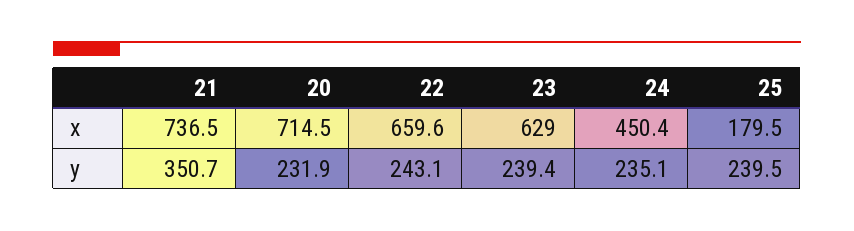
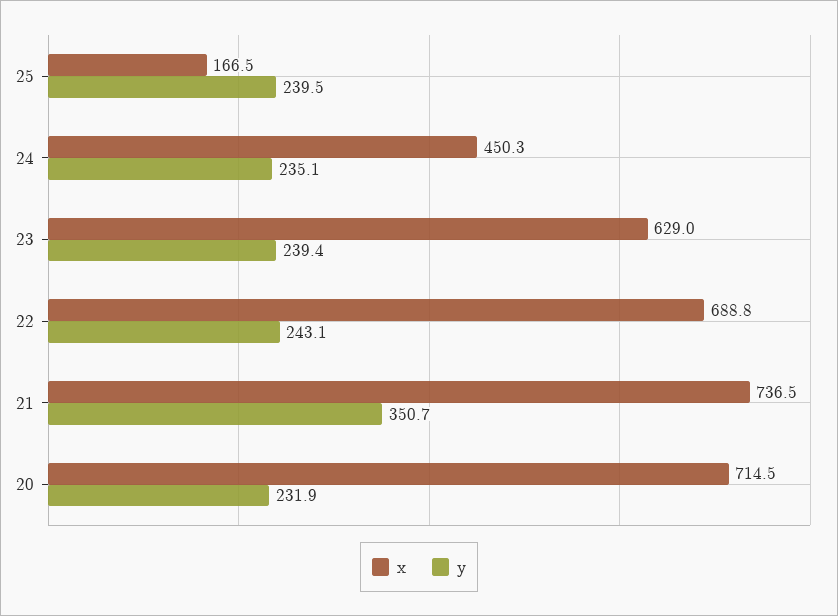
  {
    "x": {
      "21": 736.5,
      "20": 714.5,
-     "22": 659.6,
+     "22": 688.8,
      "23": 629,
-     "24": 450.4,
+     "24": 450.3,
-     "25": 179.5
+     "25": 166.5
    },
    "y": {
      "21": 350.7,
      "20": 231.9,
      "22": 243.1,
      "23": 239.4,
      "24": 235.1,
      "25": 239.5
    }
  }

